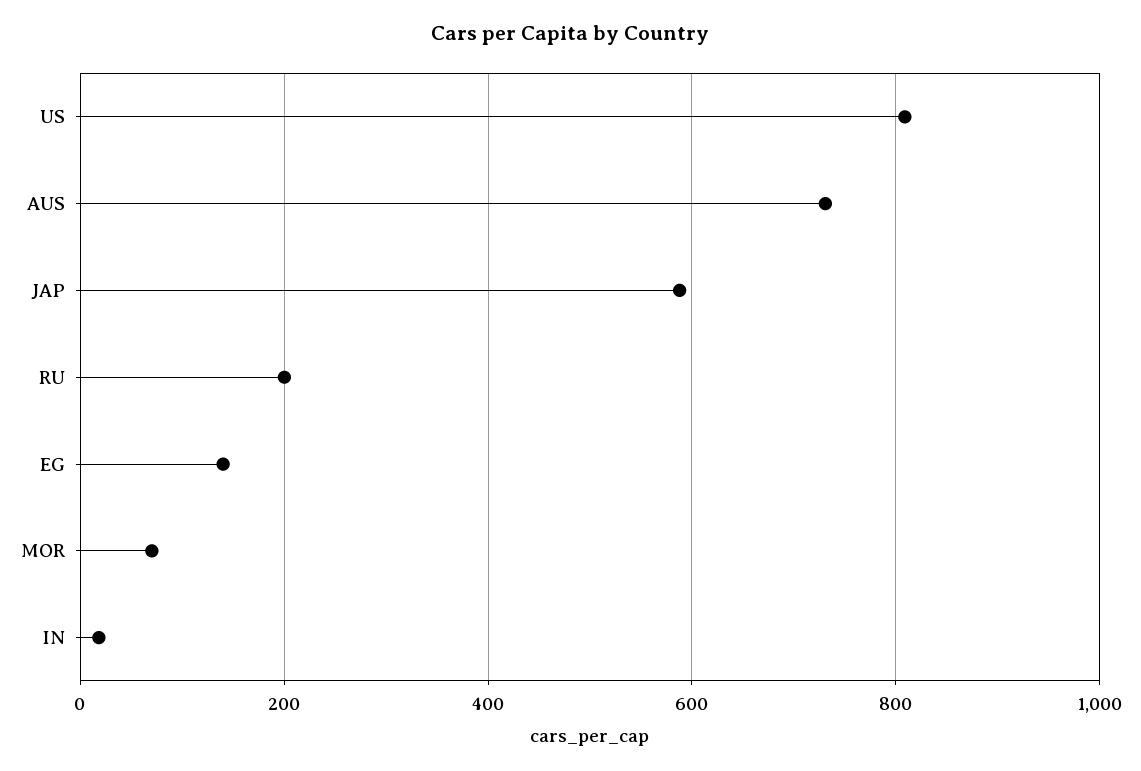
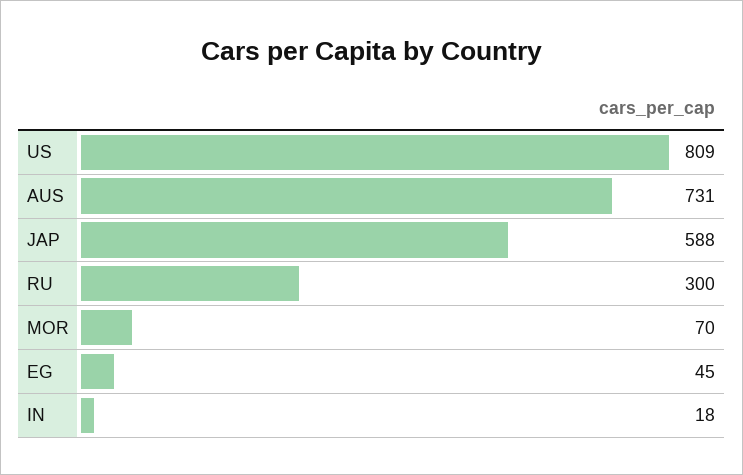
  {
    "US": 809,
    "AUS": 731,
    "JAP": 588,
-   "RU": 200,
+   "RU": 300,
-   "EG": 140,
+   "EG": 45,
    "MOR": 70,
    "IN": 18
  }

